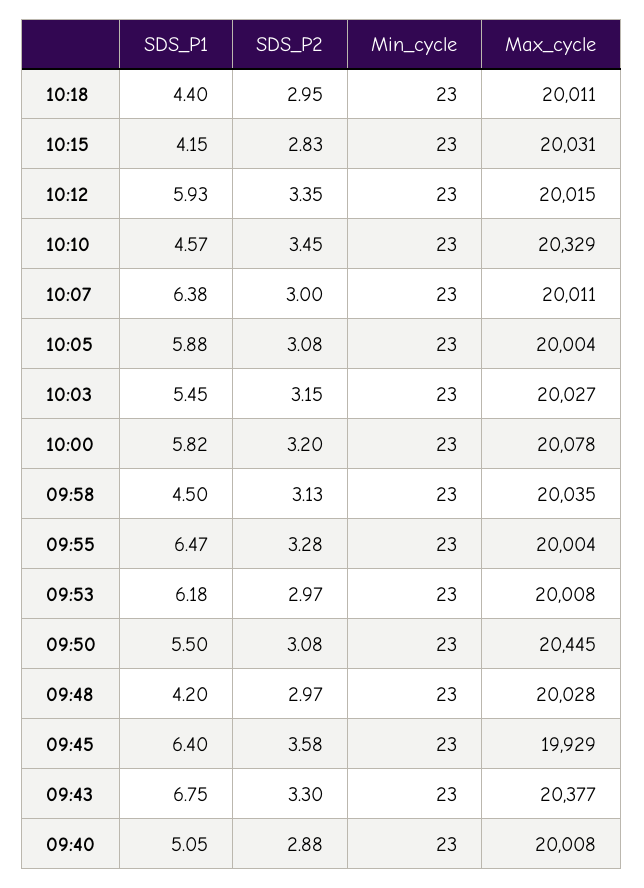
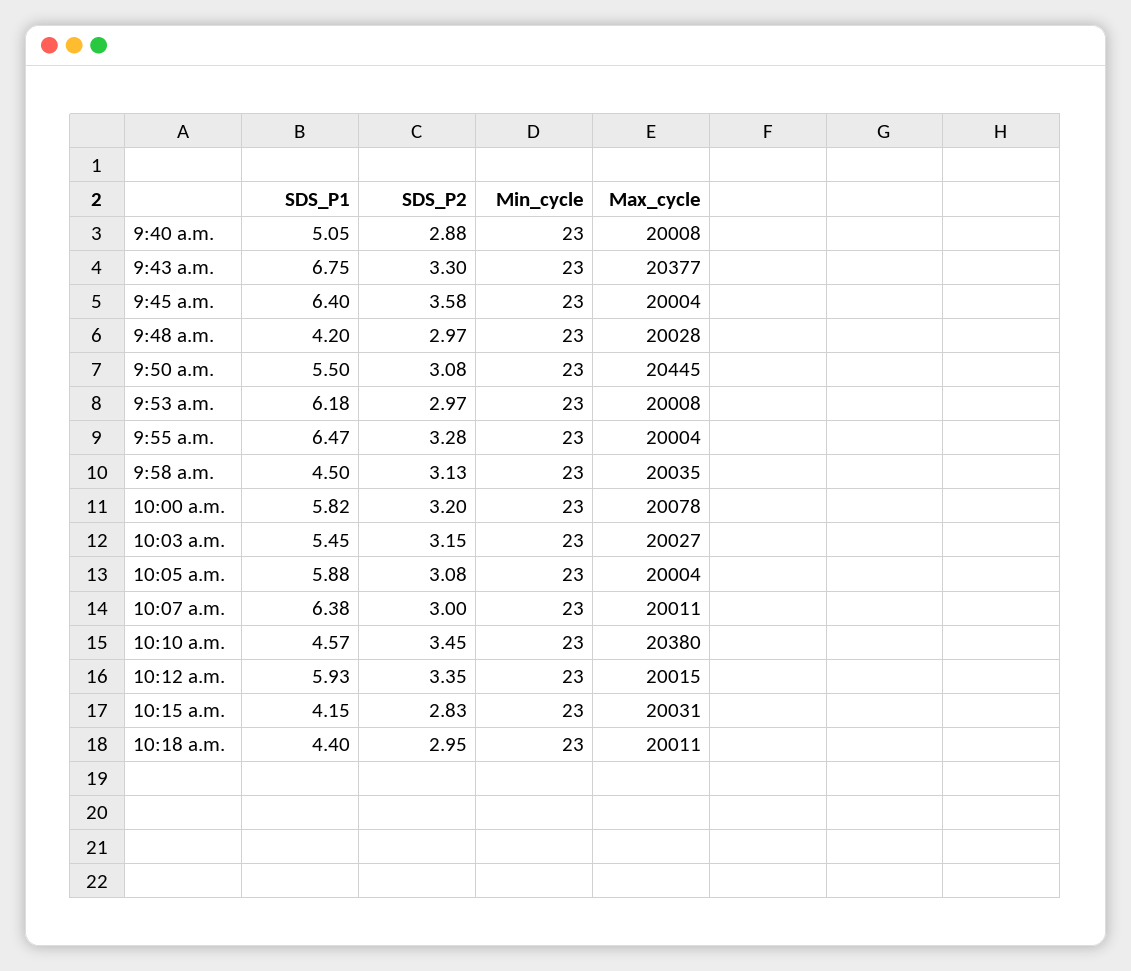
  {
    "SDS_P1": {
      "10:18": 4.4,
      "10:15": 4.15,
      "10:12": 5.93,
      "10:10": 4.57,
      "10:07": 6.38,
      "10:05": 5.88,
      "10:03": 5.45,
      "10:00": 5.82,
      "09:58": 4.5,
      "09:55": 6.47,
      "09:53": 6.18,
      "09:50": 5.5,
      "09:48": 4.2,
      "09:45": 6.4,
      "09:43": 6.75,
      "09:40": 5.05
    },
    "SDS_P2": {
      "10:18": 2.95,
      "10:15": 2.83,
      "10:12": 3.35,
      "10:10": 3.45,
      "10:07": 3,
      "10:05": 3.08,
      "10:03": 3.15,
      "10:00": 3.2,
      "09:58": 3.13,
      "09:55": 3.28,
      "09:53": 2.97,
      "09:50": 3.08,
      "09:48": 2.97,
      "09:45": 3.58,
      "09:43": 3.3,
      "09:40": 2.88
    },
    "Min_cycle": {
      "10:18": 23,
      "10:15": 23,
      "10:12": 23,
      "10:10": 23,
      "10:07": 23,
      "10:05": 23,
      "10:03": 23,
      "10:00": 23,
      "09:58": 23,
      "09:55": 23,
      "09:53": 23,
      "09:50": 23,
      "09:48": 23,
      "09:45": 23,
      "09:43": 23,
      "09:40": 23
    },
    "Max_cycle": {
      "10:18": 20011,
      "10:15": 20031,
      "10:12": 20015,
-     "10:10": 20329,
+     "10:10": 20380,
      "10:07": 20011,
      "10:05": 20004,
      "10:03": 20027,
      "10:00": 20078,
      "09:58": 20035,
      "09:55": 20004,
      "09:53": 20008,
      "09:50": 20445,
      "09:48": 20028,
-     "09:45": 19929,
+     "09:45": 20004,
      "09:43": 20377,
      "09:40": 20008
    }
  }

